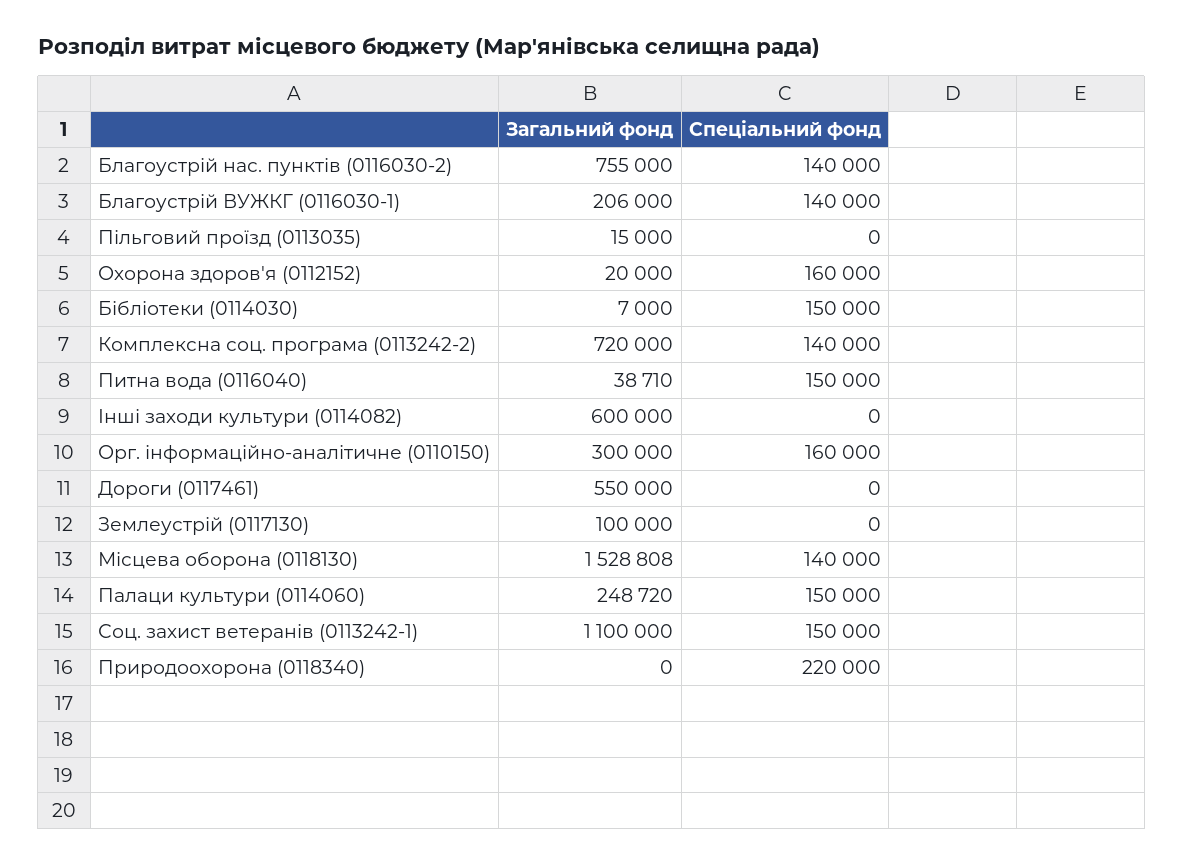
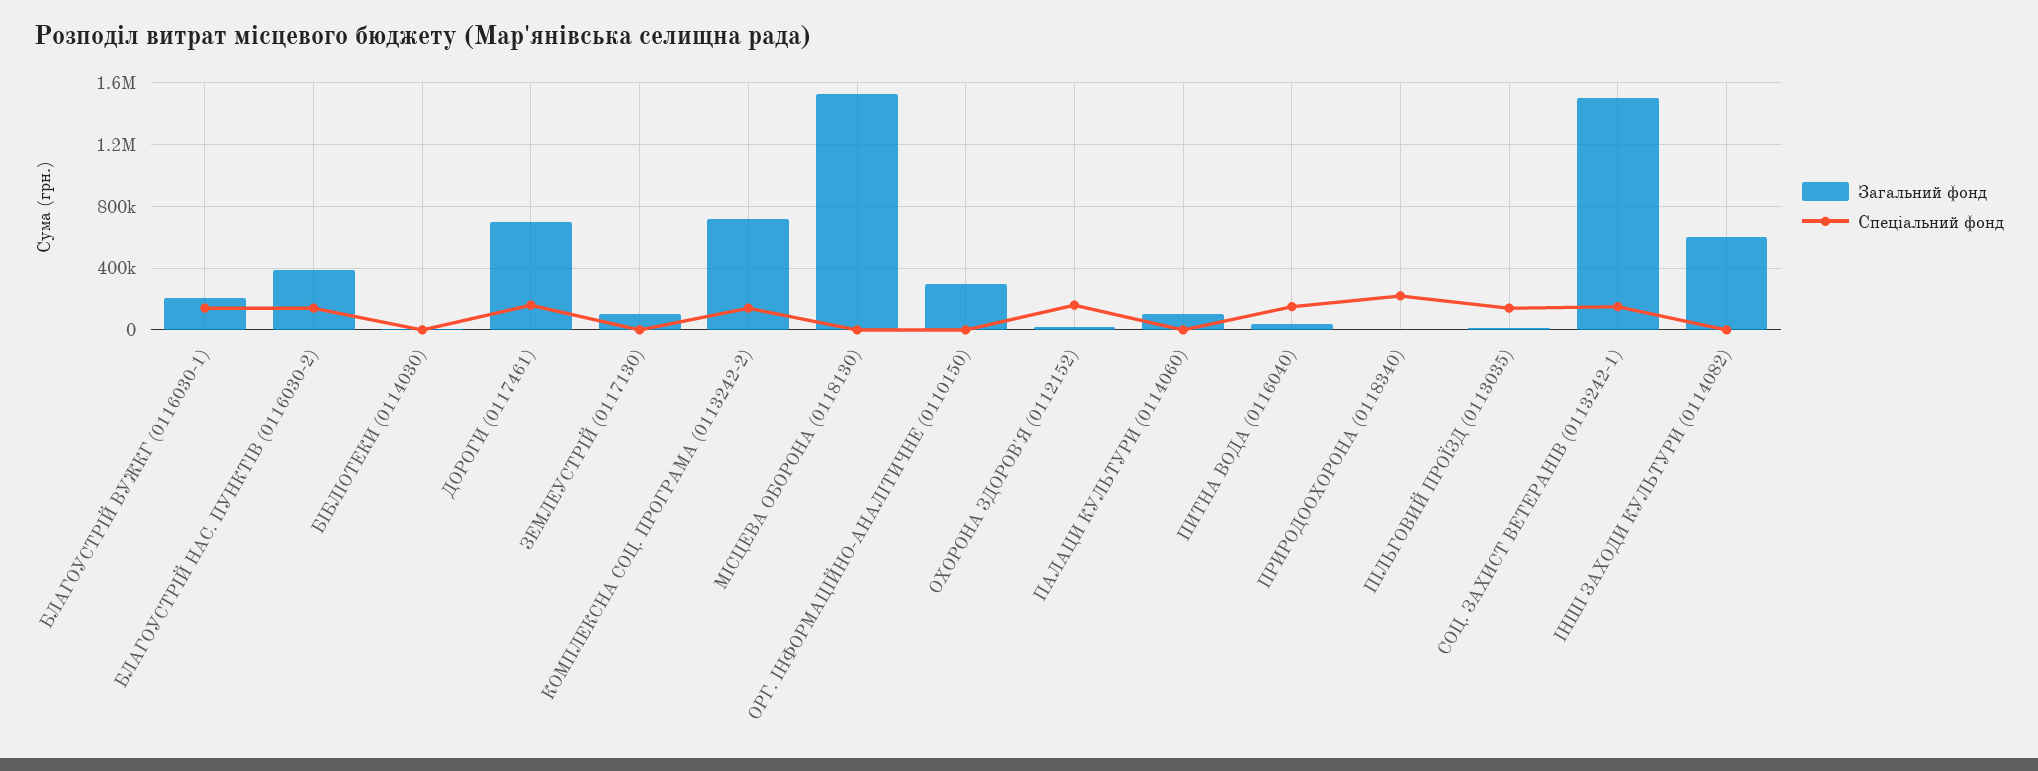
  {
    "Загальний фонд": {
-     "Благоустрій нас. пунктів (0116030-2)": 755000,
+     "Благоустрій нас. пунктів (0116030-2)": 400000,
      "Благоустрій ВУЖКГ (0116030-1)": 206000,
      "Пільговий проїзд (0113035)": 15000,
      "Охорона здоров'я (0112152)": 20000,
      "Бібліотеки (0114030)": 7000,
      "Комплексна соц. програма (0113242-2)": 720000,
      "Питна вода (0116040)": 38710,
      "Інші заходи культури (0114082)": 600000,
      "Орг. інформаційно-аналітичне (0110150)": 300000,
-     "Дороги (0117461)": 550000,
+     "Дороги (0117461)": 700000,
      "Землеустрій (0117130)": 100000,
      "Місцева оборона (0118130)": 1528808,
-     "Палаци культури (0114060)": 248720,
+     "Палаци культури (0114060)": 100000,
-     "Соц. захист ветеранів (0113242-1)": 1100000,
+     "Соц. захист ветеранів (0113242-1)": 1500000,
      "Природоохорона (0118340)": 0
    },
    "Спеціальний фонд": {
      "Благоустрій нас. пунктів (0116030-2)": 140000,
      "Благоустрій ВУЖКГ (0116030-1)": 140000,
-     "Пільговий проїзд (0113035)": 0,
+     "Пільговий проїзд (0113035)": 150000,
      "Охорона здоров'я (0112152)": 160000,
-     "Бібліотеки (0114030)": 150000,
+     "Бібліотеки (0114030)": 0,
      "Комплексна соц. програма (0113242-2)": 140000,
      "Питна вода (0116040)": 150000,
      "Інші заходи культури (0114082)": 0,
-     "Орг. інформаційно-аналітичне (0110150)": 160000,
+     "Орг. інформаційно-аналітичне (0110150)": 0,
-     "Дороги (0117461)": 0,
+     "Дороги (0117461)": 150000,
      "Землеустрій (0117130)": 0,
-     "Місцева оборона (0118130)": 140000,
+     "Місцева оборона (0118130)": 0,
-     "Палаци культури (0114060)": 150000,
+     "Палаци культури (0114060)": 0,
      "Соц. захист ветеранів (0113242-1)": 150000,
      "Природоохорона (0118340)": 220000
    }
  }

